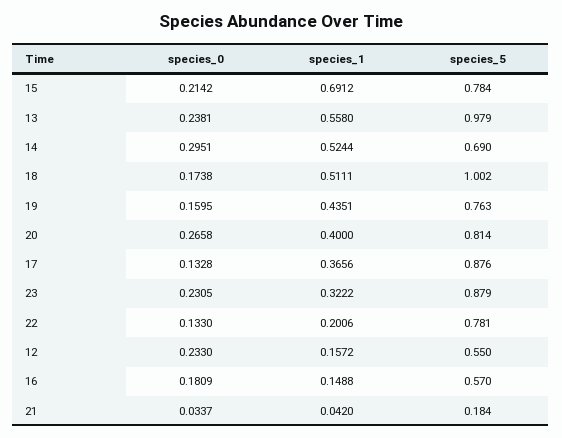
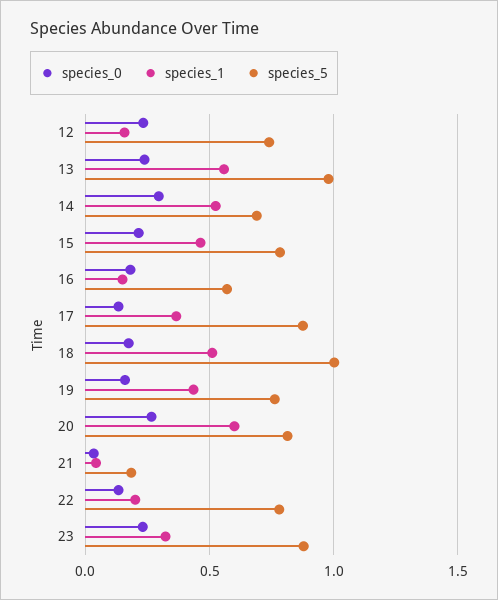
  {
    "species_0": {
      "15": 0.2142,
      "13": 0.2381,
      "14": 0.2951,
      "18": 0.1738,
      "19": 0.1595,
      "20": 0.2658,
      "17": 0.1328,
      "23": 0.2305,
      "22": 0.133,
      "12": 0.233,
      "16": 0.1809,
      "21": 0.0337
    },
    "species_1": {
-     "15": 0.6912,
+     "15": 0.45,
      "13": 0.558,
      "14": 0.5244,
      "18": 0.5111,
      "19": 0.4351,
-     "20": 0.4,
+     "20": 0.6,
      "17": 0.3656,
      "23": 0.3222,
      "22": 0.2006,
      "12": 0.1572,
      "16": 0.1488,
      "21": 0.042
    },
    "species_5": {
      "15": 0.784,
      "13": 0.979,
      "14": 0.69,
      "18": 1.002,
      "19": 0.763,
      "20": 0.814,
      "17": 0.876,
      "23": 0.879,
      "22": 0.781,
-     "12": 0.55,
+     "12": 0.75,
      "16": 0.57,
      "21": 0.184
    }
  }

